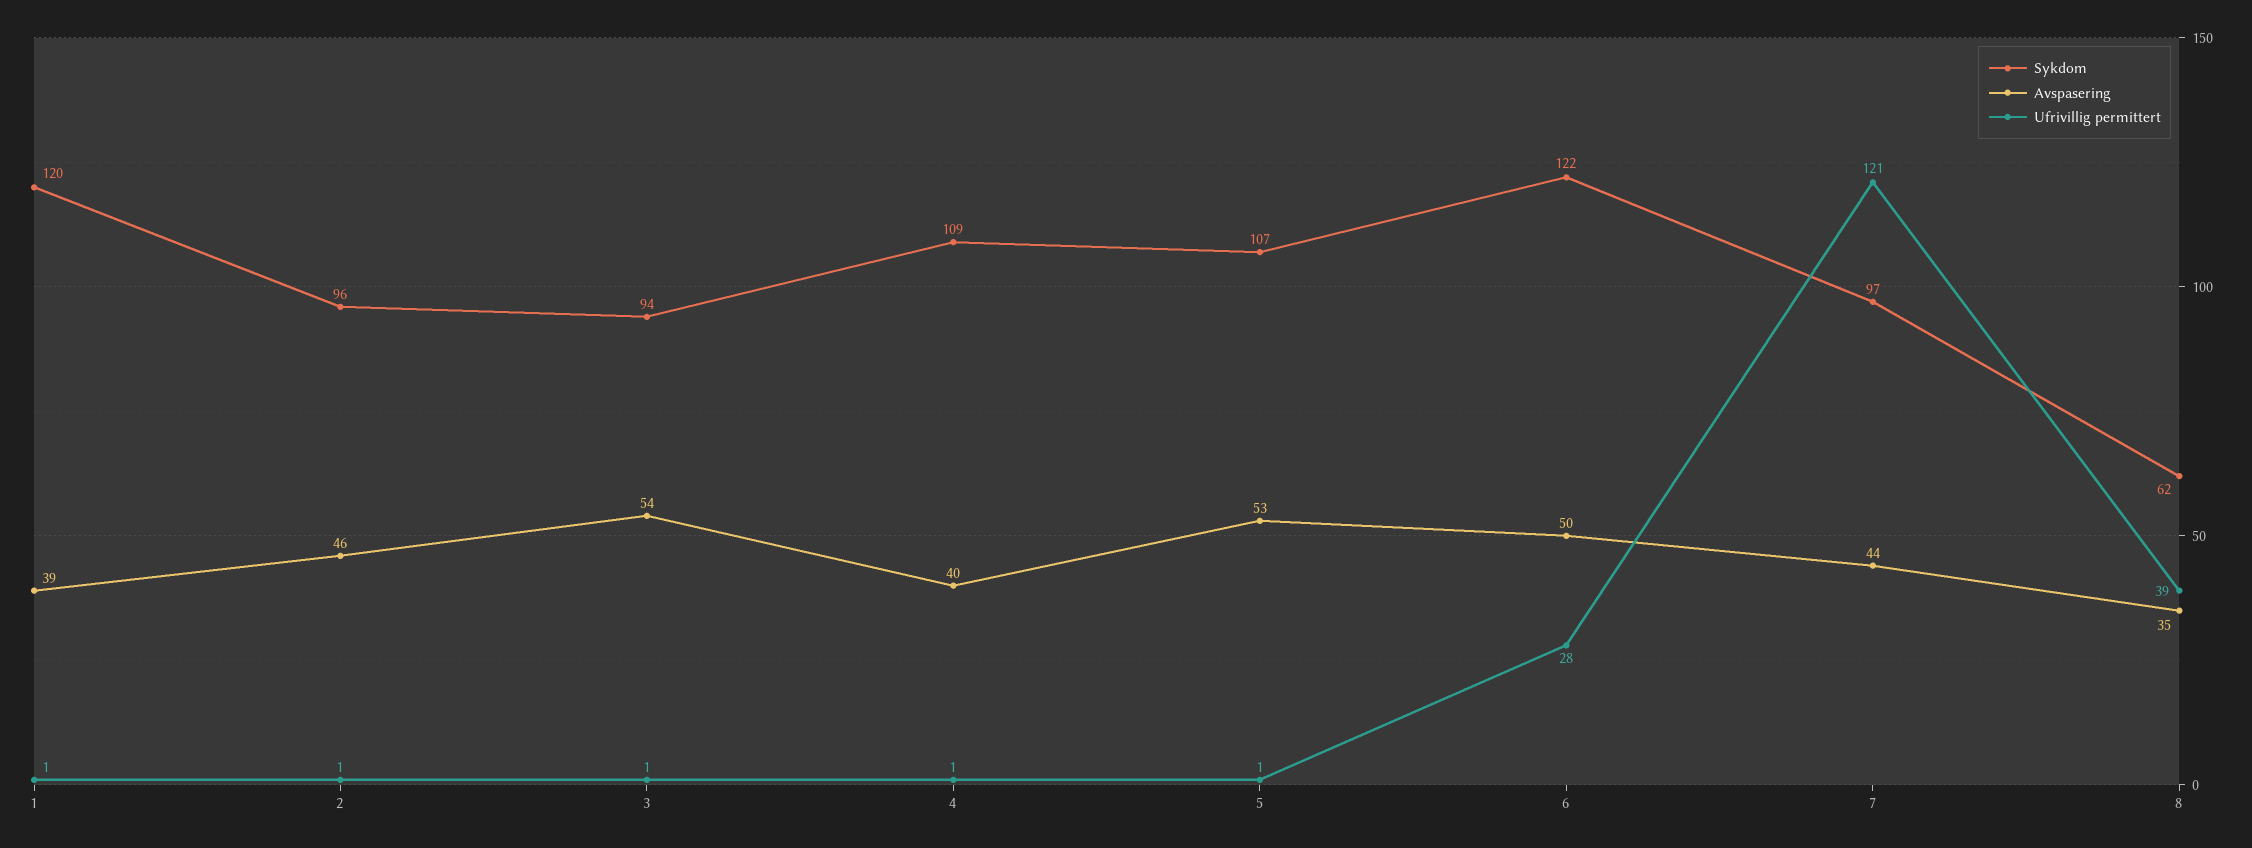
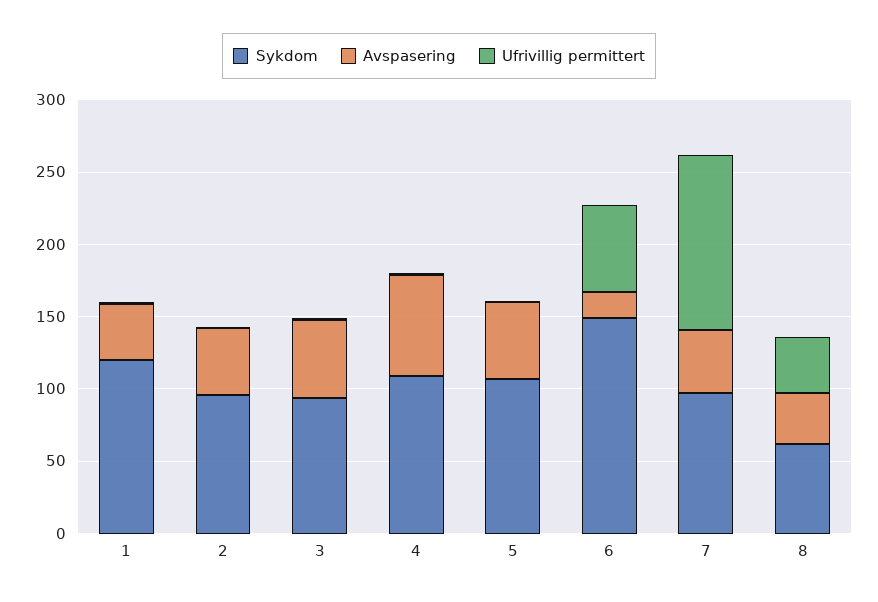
  {
    "Sykdom": {
      "1": 120,
      "2": 96,
      "3": 94,
      "4": 109,
      "5": 107,
-     "6": 122,
+     "6": 150,
      "7": 97,
      "8": 62
    },
    "Avspasering": {
      "1": 39,
      "2": 46,
      "3": 54,
-     "4": 40,
+     "4": 70,
      "5": 53,
-     "6": 50,
+     "6": 20,
      "7": 44,
      "8": 35
    },
    "Ufrivillig permittert": {
      "1": 1,
      "2": 1,
      "3": 1,
      "4": 1,
      "5": 1,
-     "6": 28,
+     "6": 60,
      "7": 121,
      "8": 39
    }
  }

